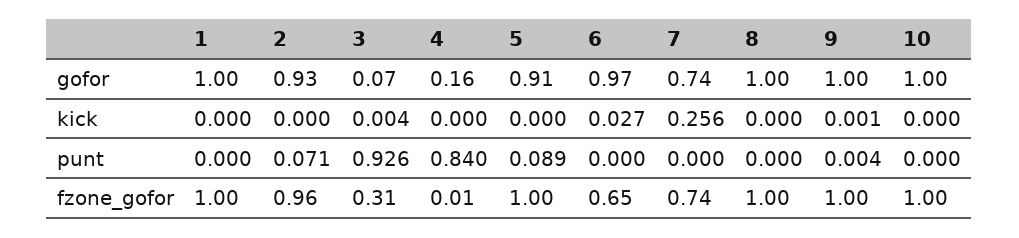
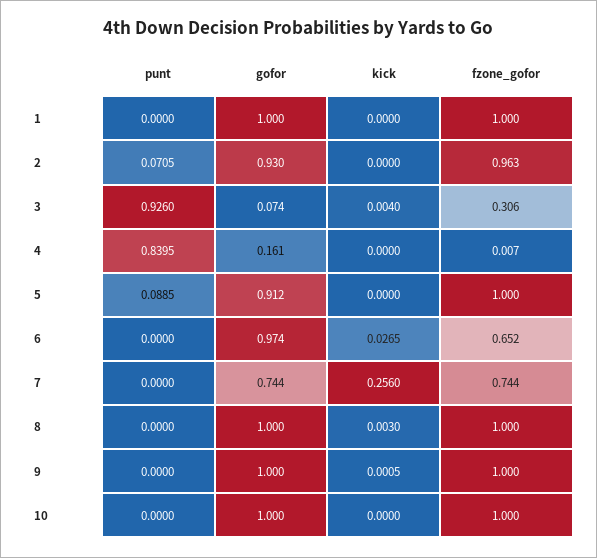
  {
    "1": {
      "gofor": 1,
      "kick": 0,
      "punt": 0,
      "fzone_gofor": 1
    },
    "2": {
      "gofor": 0.93,
      "kick": 0,
      "punt": 0.0705,
      "fzone_gofor": 0.963
    },
    "3": {
      "gofor": 0.074,
      "kick": 0.004,
      "punt": 0.926,
      "fzone_gofor": 0.306
    },
    "4": {
      "gofor": 0.161,
      "kick": 0,
      "punt": 0.8395,
      "fzone_gofor": 0.007
    },
    "5": {
      "gofor": 0.912,
      "kick": 0,
      "punt": 0.0885,
      "fzone_gofor": 1
    },
    "6": {
      "gofor": 0.974,
      "kick": 0.0265,
      "punt": 0,
      "fzone_gofor": 0.652
    },
    "7": {
      "gofor": 0.744,
      "kick": 0.256,
      "punt": 0,
      "fzone_gofor": 0.744
    },
    "8": {
      "gofor": 1,
-     "kick": 0,
+     "kick": 0.003,
      "punt": 0,
      "fzone_gofor": 1
    },
    "9": {
      "gofor": 1,
      "kick": 0.0005,
-     "punt": 0.004,
+     "punt": 0,
      "fzone_gofor": 1
    },
    "10": {
      "gofor": 1,
      "kick": 0,
      "punt": 0,
      "fzone_gofor": 1
    }
  }

